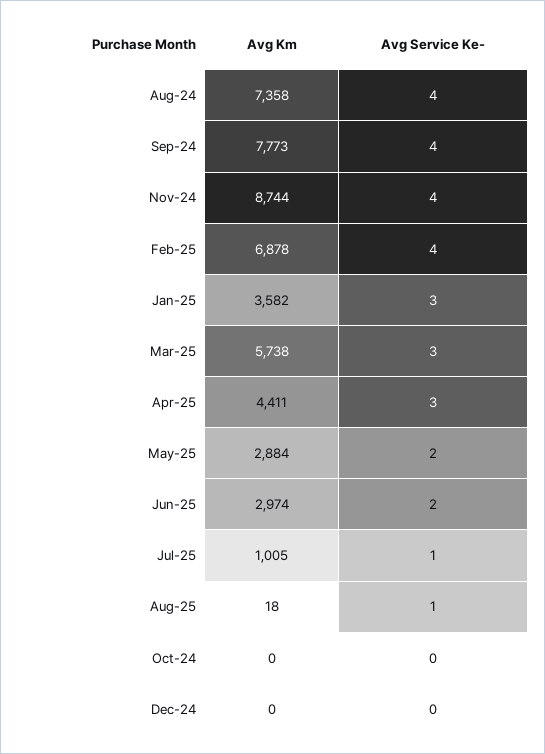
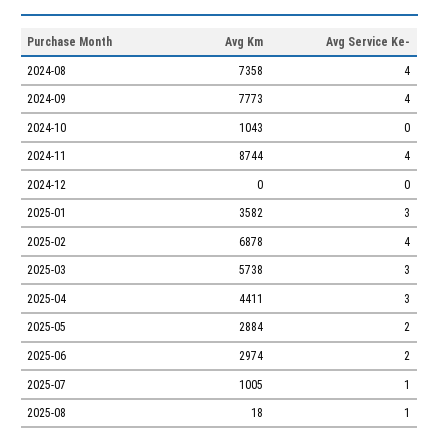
  {
    "Avg Km": {
      "Aug-24": 7358,
      "Sep-24": 7773,
      "Nov-24": 8744,
      "Feb-25": 6878,
      "Jan-25": 3582,
      "Mar-25": 5738,
      "Apr-25": 4411,
      "May-25": 2884,
      "Jun-25": 2974,
      "Jul-25": 1005,
      "Aug-25": 18,
-     "Oct-24": 0,
+     "Oct-24": 1043,
      "Dec-24": 0
    },
    "Avg Service Ke-": {
      "Aug-24": 4,
      "Sep-24": 4,
      "Nov-24": 4,
      "Feb-25": 4,
      "Jan-25": 3,
      "Mar-25": 3,
      "Apr-25": 3,
      "May-25": 2,
      "Jun-25": 2,
      "Jul-25": 1,
      "Aug-25": 1,
      "Oct-24": 0,
      "Dec-24": 0
    }
  }

